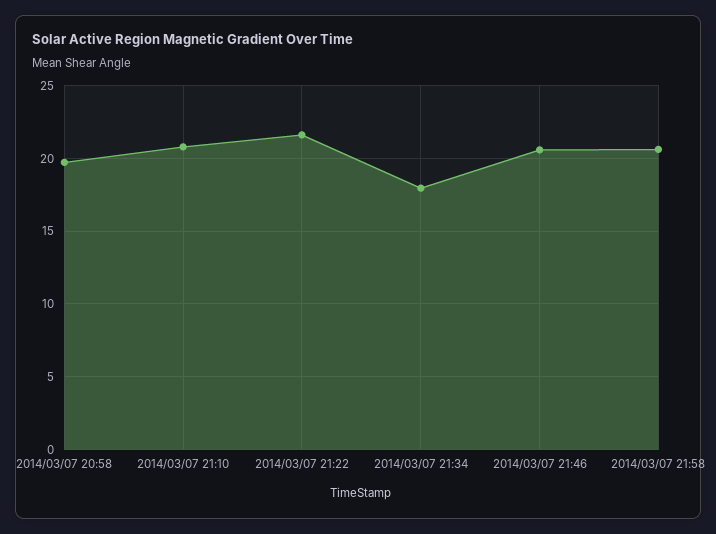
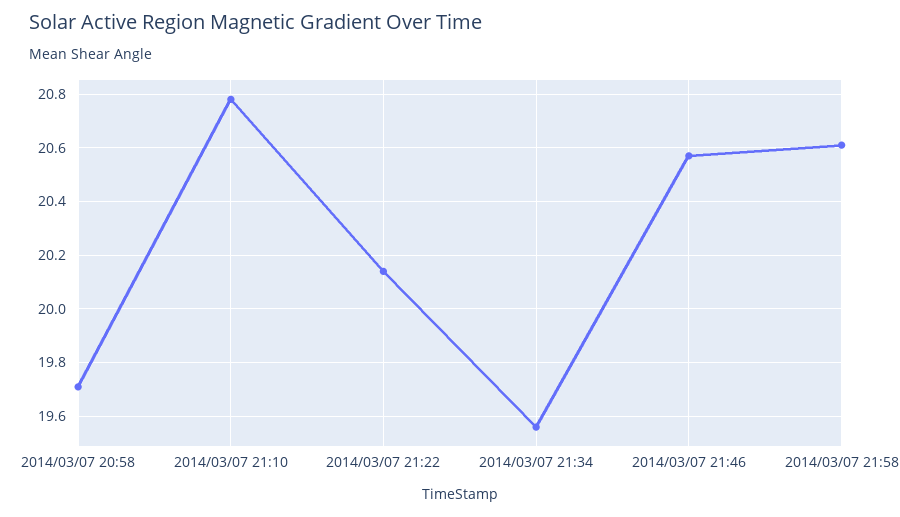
  {
    "2014/03/07 20:58": 19.7,
    "2014/03/07 21:10": 20.8,
-   "2014/03/07 21:22": 21.5,
+   "2014/03/07 21:22": 20.15,
-   "2014/03/07 21:34": 18,
+   "2014/03/07 21:34": 19.55,
    "2014/03/07 21:46": 20.55,
    "2014/03/07 21:58": 20.6
  }

